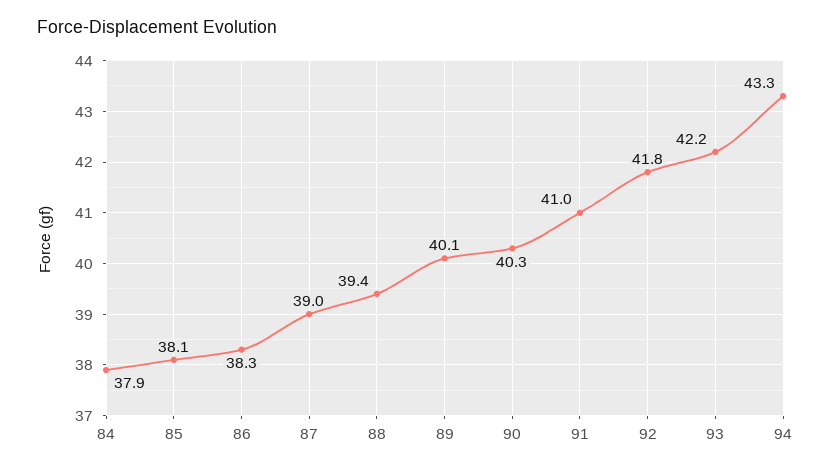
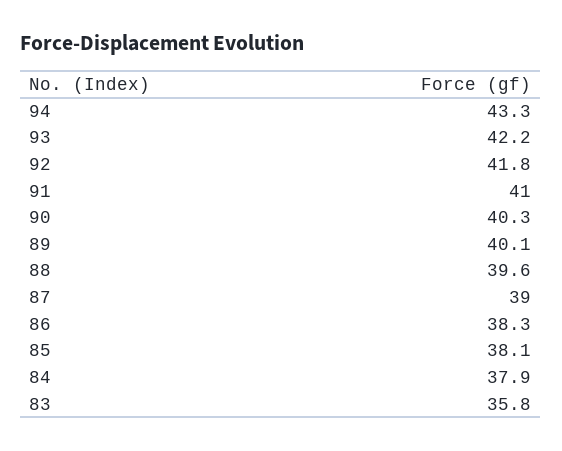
  {
    "84": 37.9,
    "85": 38.1,
    "86": 38.3,
    "87": 39,
-   "88": 39.4,
+   "88": 39.6,
    "89": 40.1,
    "90": 40.3,
    "91": 41,
    "92": 41.8,
    "93": 42.2,
-   "94": 43.3
+   "94": 43.3,
+   "83": 35.8
  }

